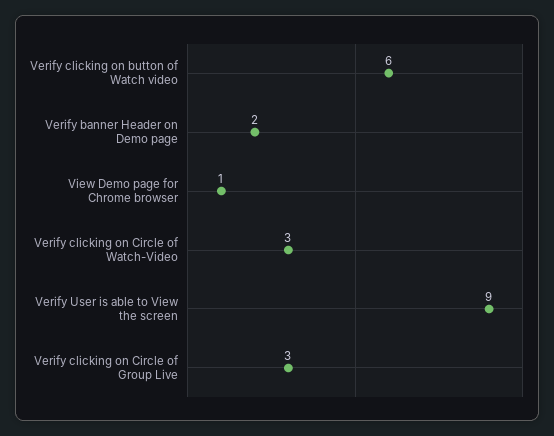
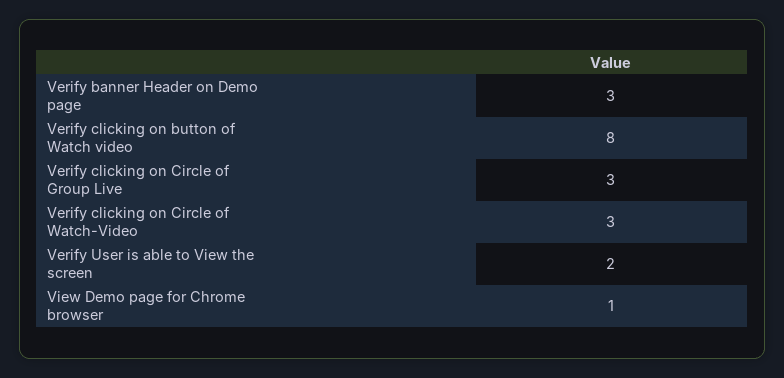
  {
-   "Verify clicking on button of Watch video": 6,
+   "Verify clicking on button of Watch video": 8,
-   "Verify banner Header on Demo page": 2,
+   "Verify banner Header on Demo page": 3,
    "View Demo page for Chrome browser": 1,
    "Verify clicking on Circle of Watch-Video": 3,
-   "Verify User is able to View the screen": 9,
+   "Verify User is able to View the screen": 2,
    "Verify clicking on Circle of Group Live": 3
  }

